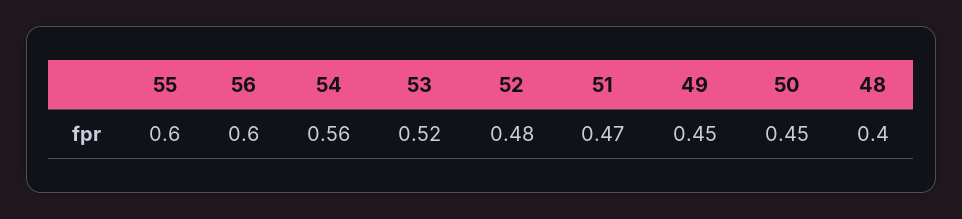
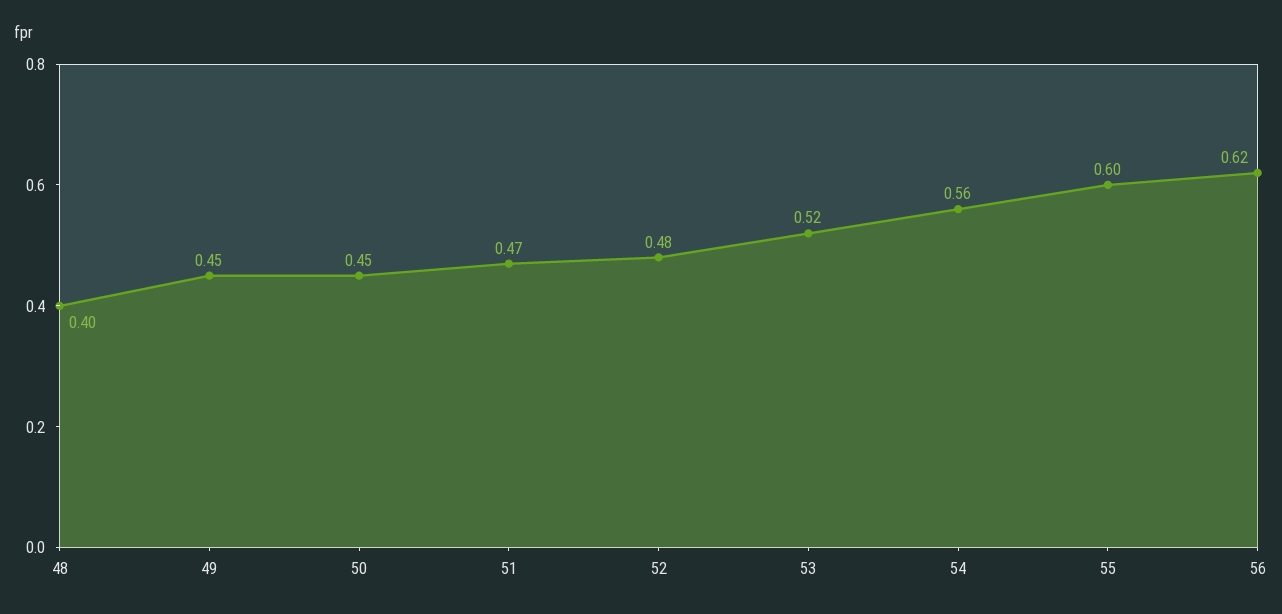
  {
    "55": 0.6,
-   "56": 0.6,
+   "56": 0.62,
    "54": 0.56,
    "53": 0.52,
    "52": 0.48,
    "51": 0.47,
    "49": 0.45,
    "50": 0.45,
    "48": 0.4
  }

